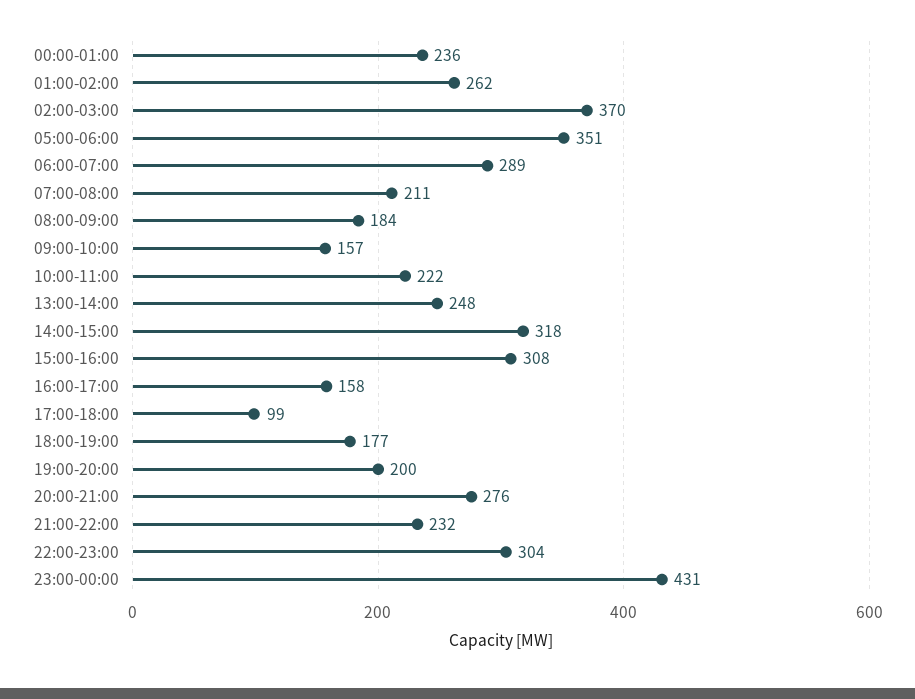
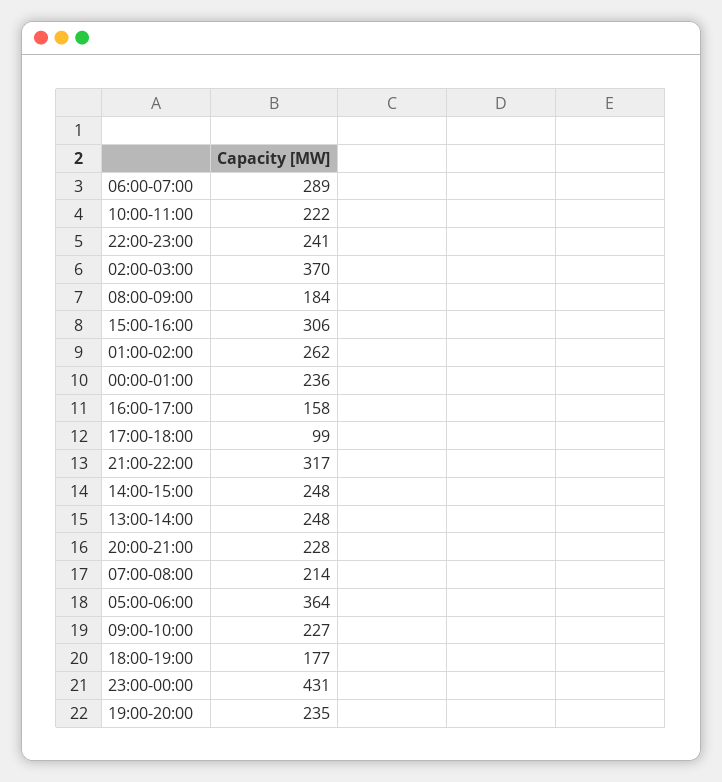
  {
    "00:00-01:00": 236,
    "01:00-02:00": 262,
    "02:00-03:00": 370,
-   "05:00-06:00": 351,
+   "05:00-06:00": 364,
    "06:00-07:00": 289,
-   "07:00-08:00": 211,
+   "07:00-08:00": 214,
    "08:00-09:00": 184,
-   "09:00-10:00": 157,
+   "09:00-10:00": 227,
    "10:00-11:00": 222,
    "13:00-14:00": 248,
-   "14:00-15:00": 318,
+   "14:00-15:00": 248,
-   "15:00-16:00": 308,
+   "15:00-16:00": 306,
    "16:00-17:00": 158,
    "17:00-18:00": 99,
    "18:00-19:00": 177,
-   "19:00-20:00": 200,
+   "19:00-20:00": 235,
-   "20:00-21:00": 276,
+   "20:00-21:00": 228,
-   "21:00-22:00": 232,
+   "21:00-22:00": 317,
-   "22:00-23:00": 304,
+   "22:00-23:00": 241,
    "23:00-00:00": 431
  }

